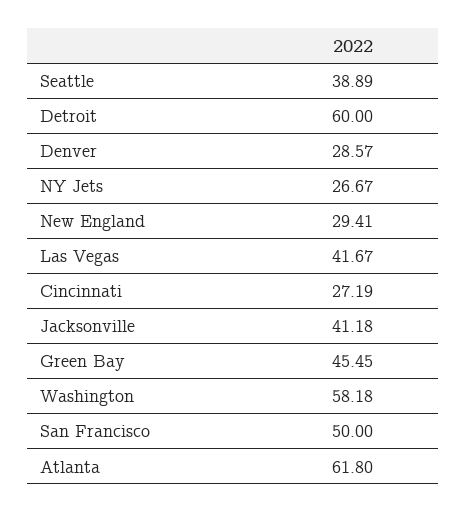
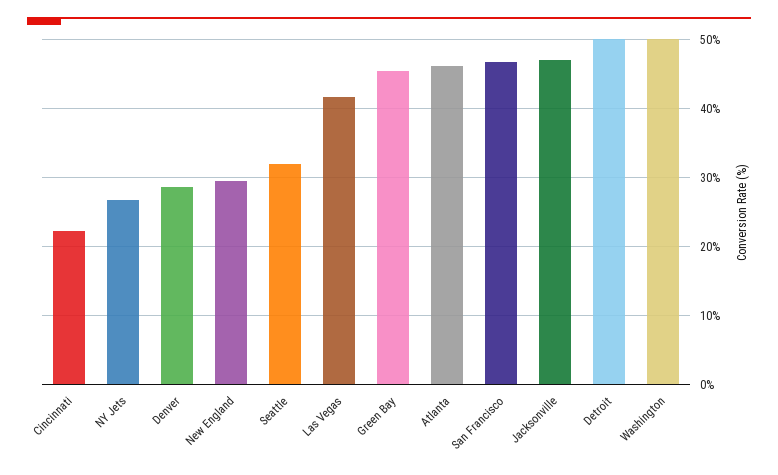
  {
-   "Seattle": 38.89,
+   "Seattle": 32,
-   "Detroit": 60,
+   "Detroit": 50,
    "Denver": 28.57,
    "NY Jets": 26.67,
    "New England": 29.41,
    "Las Vegas": 41.67,
-   "Cincinnati": 27.19,
+   "Cincinnati": 22,
-   "Jacksonville": 41.18,
+   "Jacksonville": 47,
    "Green Bay": 45.45,
-   "Washington": 58.18,
+   "Washington": 50,
-   "San Francisco": 50,
+   "San Francisco": 47,
-   "Atlanta": 61.8
+   "Atlanta": 46
  }

